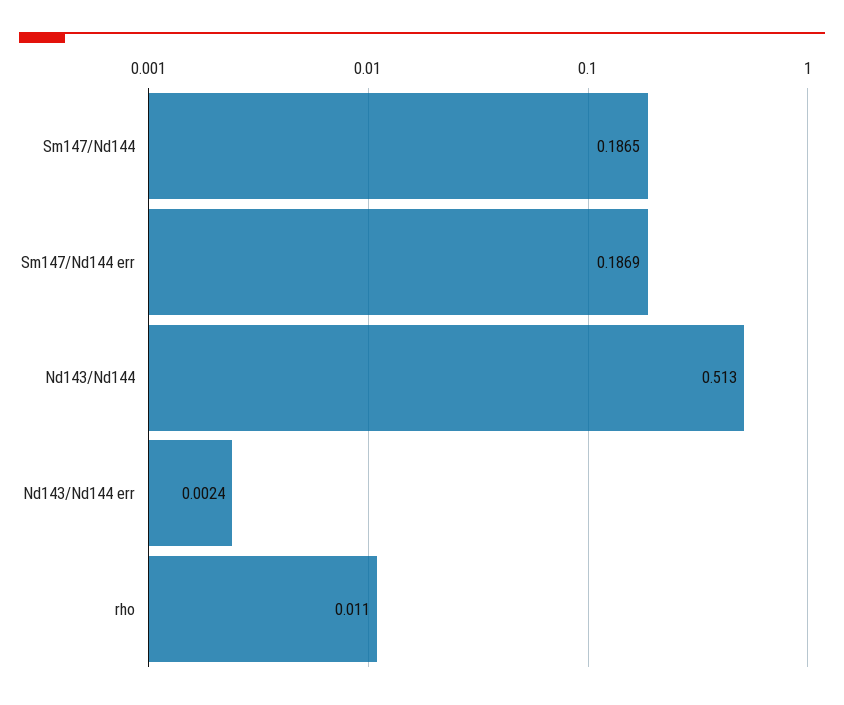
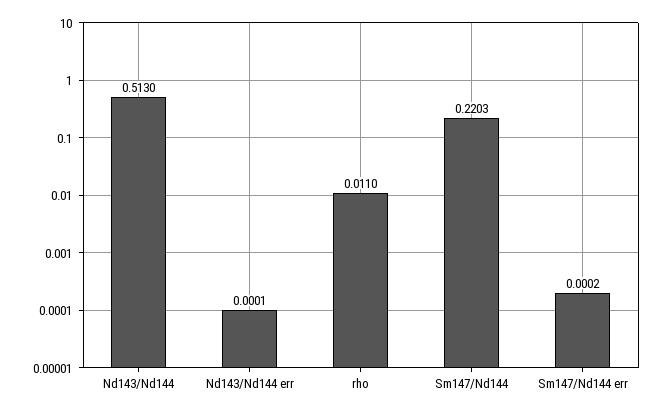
  {
-   "Sm147/Nd144": 0.1865,
+   "Sm147/Nd144": 0.2203,
-   "Sm147/Nd144 err": 0.1869,
+   "Sm147/Nd144 err": 0.0002,
    "Nd143/Nd144": 0.513,
-   "Nd143/Nd144 err": 0.0024,
+   "Nd143/Nd144 err": 0.0001,
    "rho": 0.011
  }

